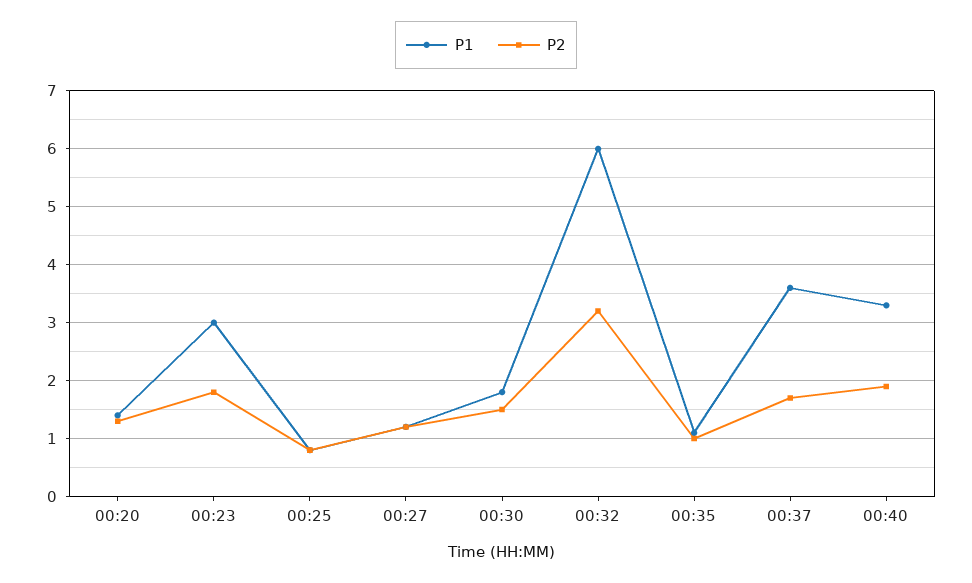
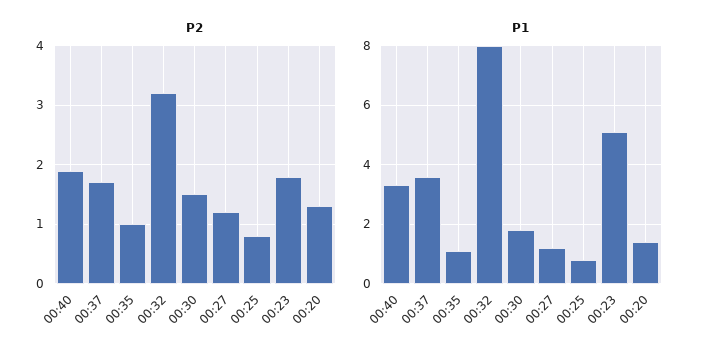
  {
    "P1": {
      "00:20": 1.5,
-     "00:23": 3,
+     "00:23": 5,
      "00:25": 1,
      "00:27": 1,
      "00:30": 2,
-     "00:32": 6,
+     "00:32": 8,
      "00:35": 1,
      "00:37": 3.5,
      "00:40": 3.5
    },
    "P2": {
      "00:20": 1.5,
      "00:23": 2,
      "00:25": 1,
      "00:27": 1,
      "00:30": 1.5,
      "00:32": 3,
      "00:35": 1,
      "00:37": 1.5,
      "00:40": 2
    }
  }

